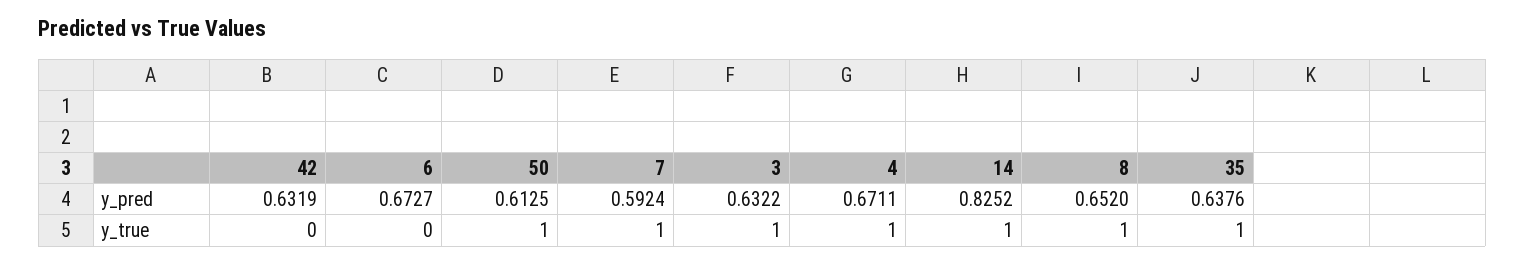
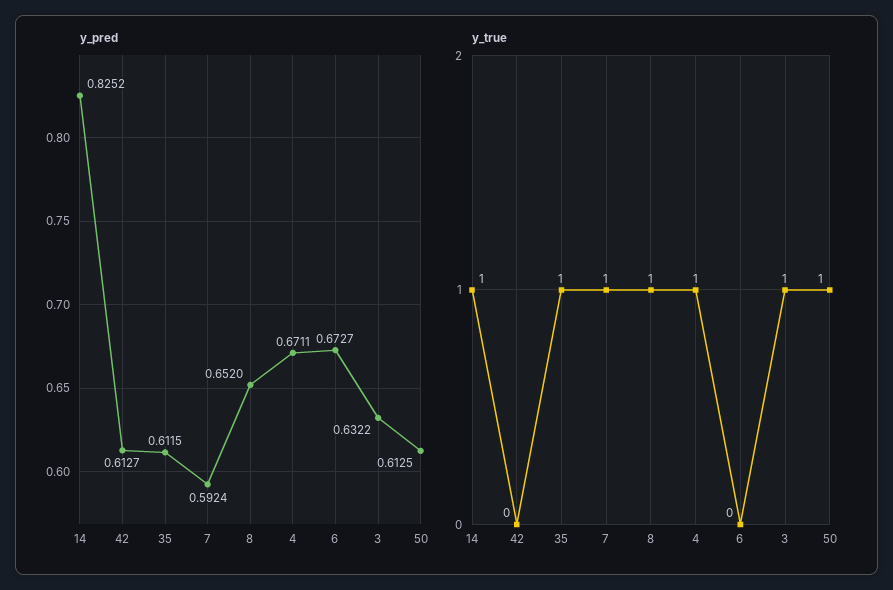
  {
    "y_pred": {
-     "42": 0.6319,
+     "42": 0.6127,
      "6": 0.6727,
      "50": 0.6125,
      "7": 0.5924,
      "3": 0.6322,
      "4": 0.6711,
      "14": 0.8252,
      "8": 0.652,
-     "35": 0.6376
+     "35": 0.6115
    },
    "y_true": {
      "42": 0,
      "6": 0,
      "50": 1,
      "7": 1,
      "3": 1,
      "4": 1,
      "14": 1,
      "8": 1,
      "35": 1
    }
  }

